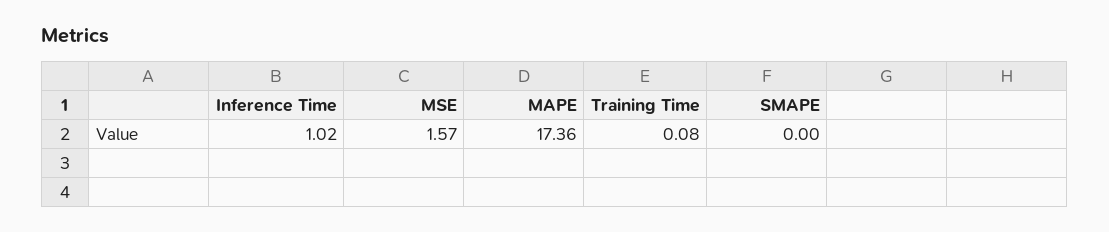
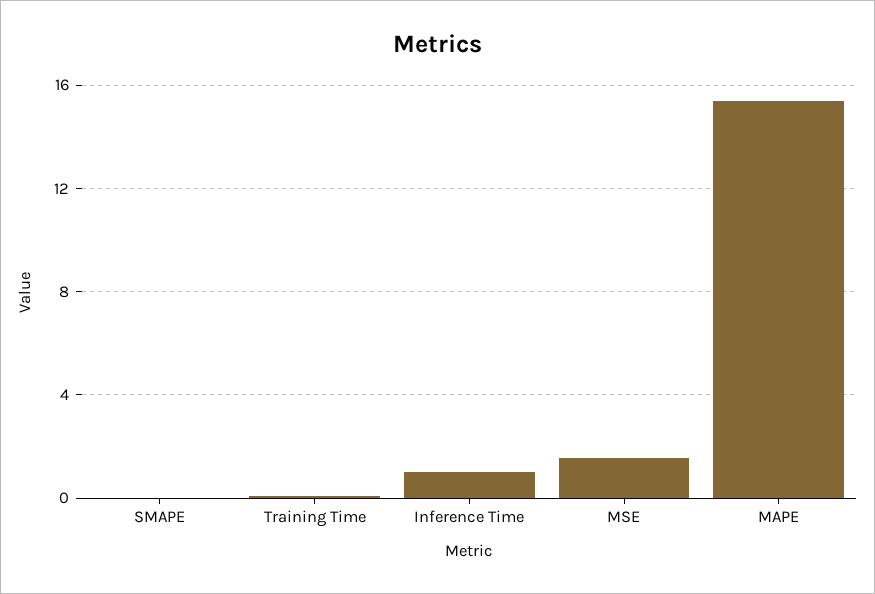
  {
    "Inference Time": 1.02,
    "MSE": 1.57,
-   "MAPE": 17.36,
+   "MAPE": 15.5,
    "Training Time": 0.08,
    "SMAPE": 0
  }

